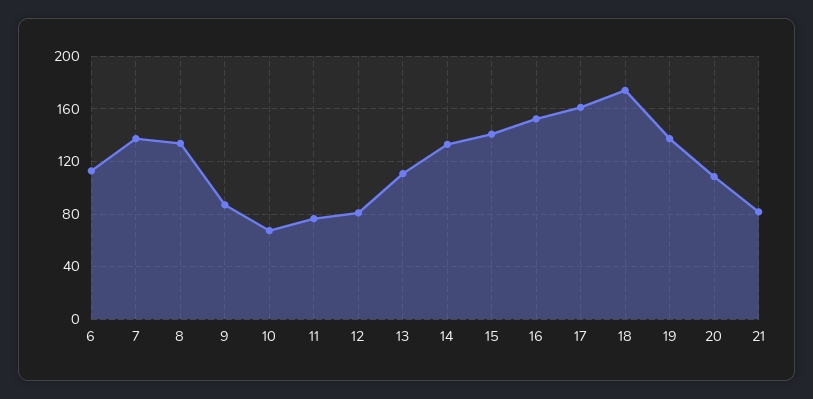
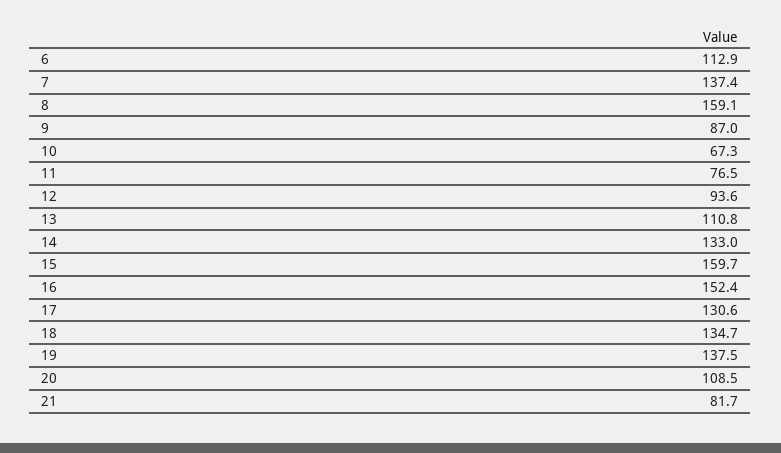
  {
    "6": 112.9,
    "7": 137.4,
-   "8": 135,
+   "8": 159.1,
    "9": 87,
    "10": 67.3,
    "11": 76.5,
-   "12": 80,
+   "12": 93.6,
    "13": 110.8,
    "14": 133,
-   "15": 140,
+   "15": 159.7,
    "16": 152.4,
-   "17": 160,
+   "17": 130.6,
-   "18": 175,
+   "18": 134.7,
    "19": 137.5,
    "20": 108.5,
    "21": 81.7
  }

